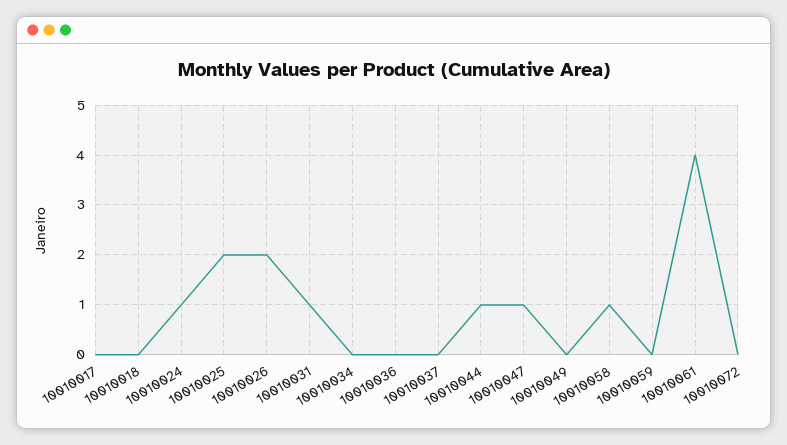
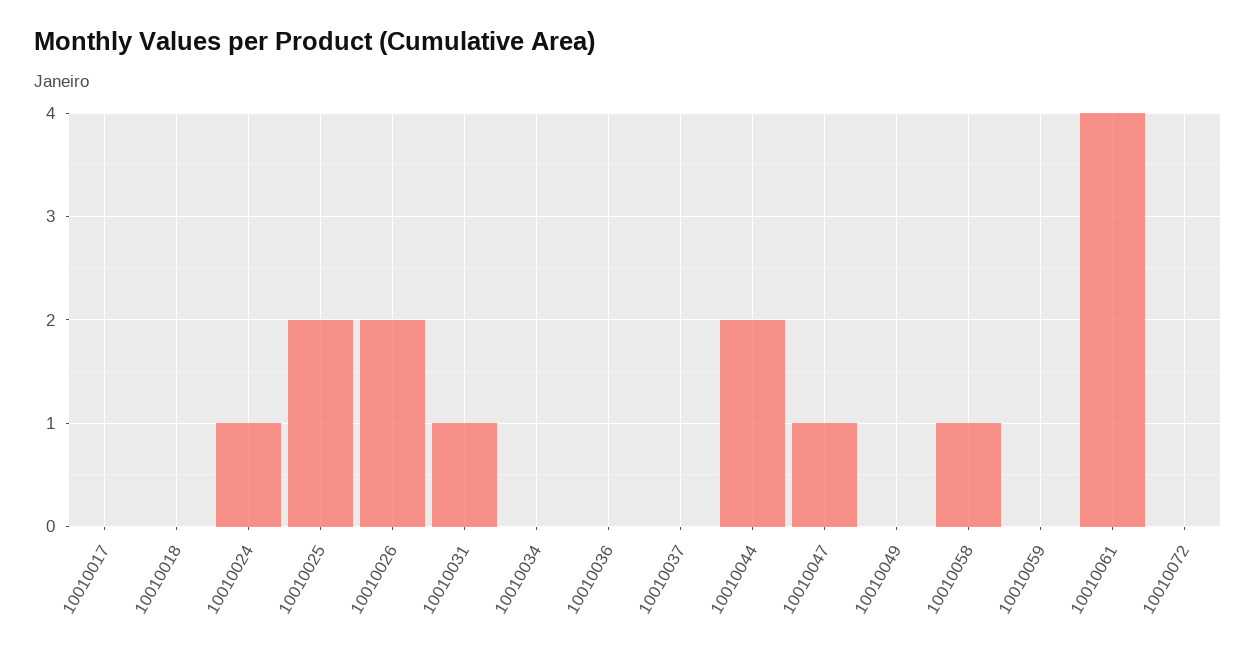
  {
    "10010017": 0,
    "10010018": 0,
    "10010024": 1,
    "10010025": 2,
    "10010026": 2,
    "10010031": 1,
    "10010034": 0,
    "10010036": 0,
    "10010037": 0,
-   "10010044": 1,
+   "10010044": 2,
    "10010047": 1,
    "10010049": 0,
    "10010058": 1,
    "10010059": 0,
    "10010061": 4,
    "10010072": 0
  }

